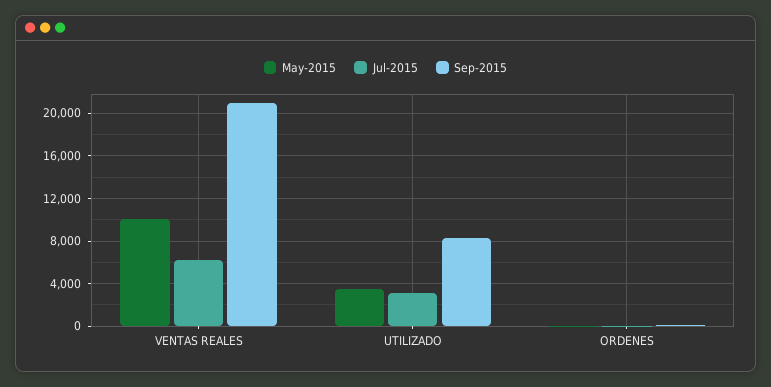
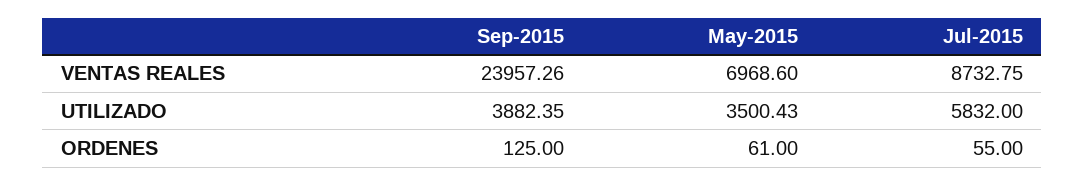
  {
    "May-2015": {
-     "VENTAS REALES": 10000,
+     "VENTAS REALES": 6968.6,
      "UTILIZADO": 3500.43,
      "ORDENES": 61
    },
    "Jul-2015": {
-     "VENTAS REALES": 6000,
+     "VENTAS REALES": 8732.75,
-     "UTILIZADO": 3000,
+     "UTILIZADO": 5832,
      "ORDENES": 55
    },
    "Sep-2015": {
-     "VENTAS REALES": 21000,
+     "VENTAS REALES": 23957.26,
-     "UTILIZADO": 8000,
+     "UTILIZADO": 3882.35,
      "ORDENES": 125
    }
  }

